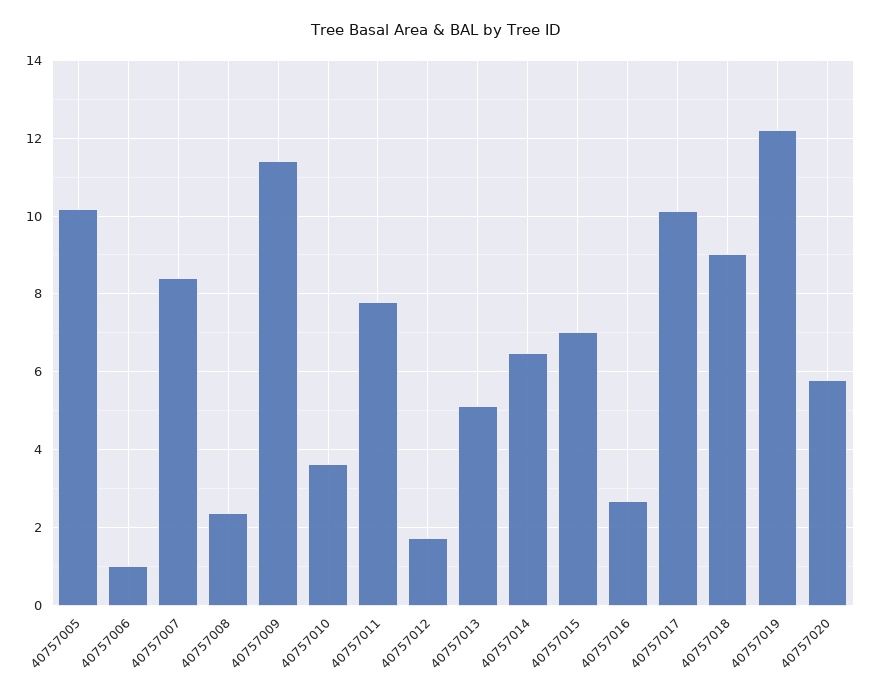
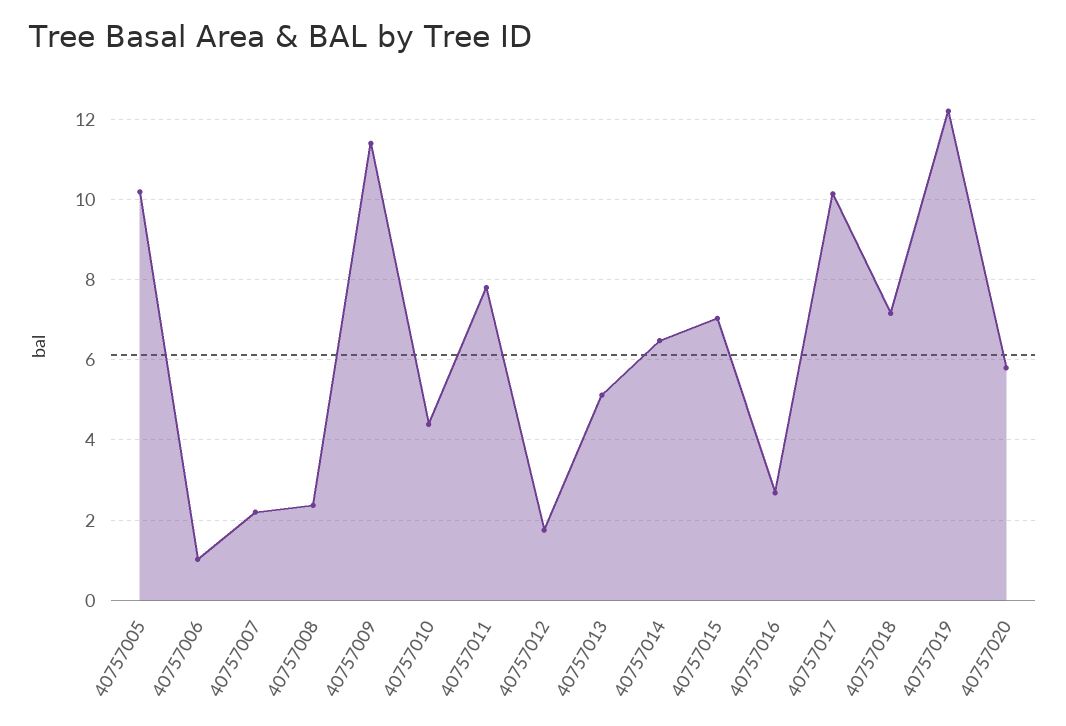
  {
    "40757005": 10.2,
    "40757006": 1,
-   "40757007": 8.4,
+   "40757007": 2.2,
    "40757008": 2.4,
    "40757009": 11.4,
-   "40757010": 3.6,
+   "40757010": 4.4,
    "40757011": 7.8,
    "40757012": 1.8,
    "40757013": 5.2,
    "40757014": 6.4,
    "40757015": 7,
    "40757016": 2.6,
    "40757017": 10.2,
-   "40757018": 9,
+   "40757018": 7.2,
    "40757019": 12.2,
    "40757020": 5.8
  }

